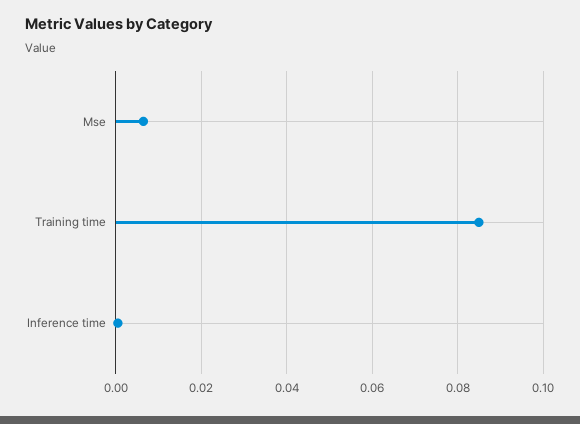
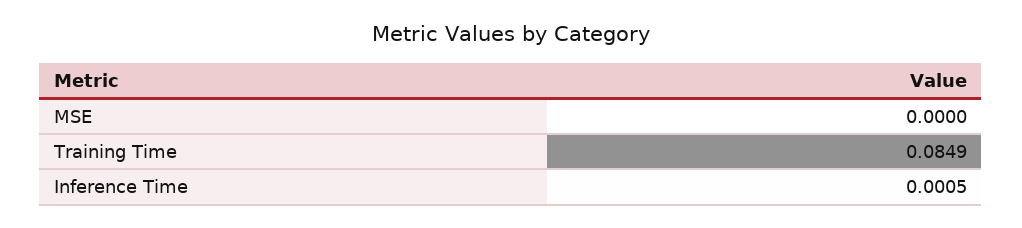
  {
-   "Mse": 0.006,
+   "Mse": 0,
    "Training time": 0.0849,
    "Inference time": 0.0005
  }

